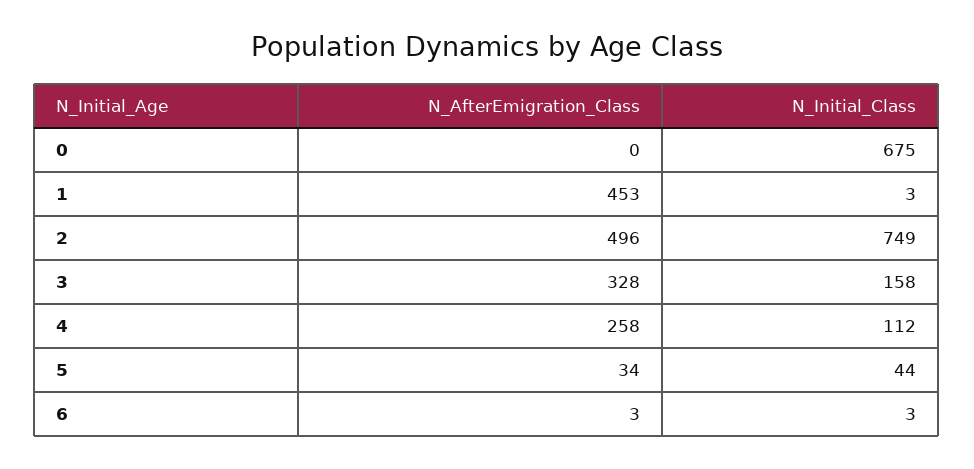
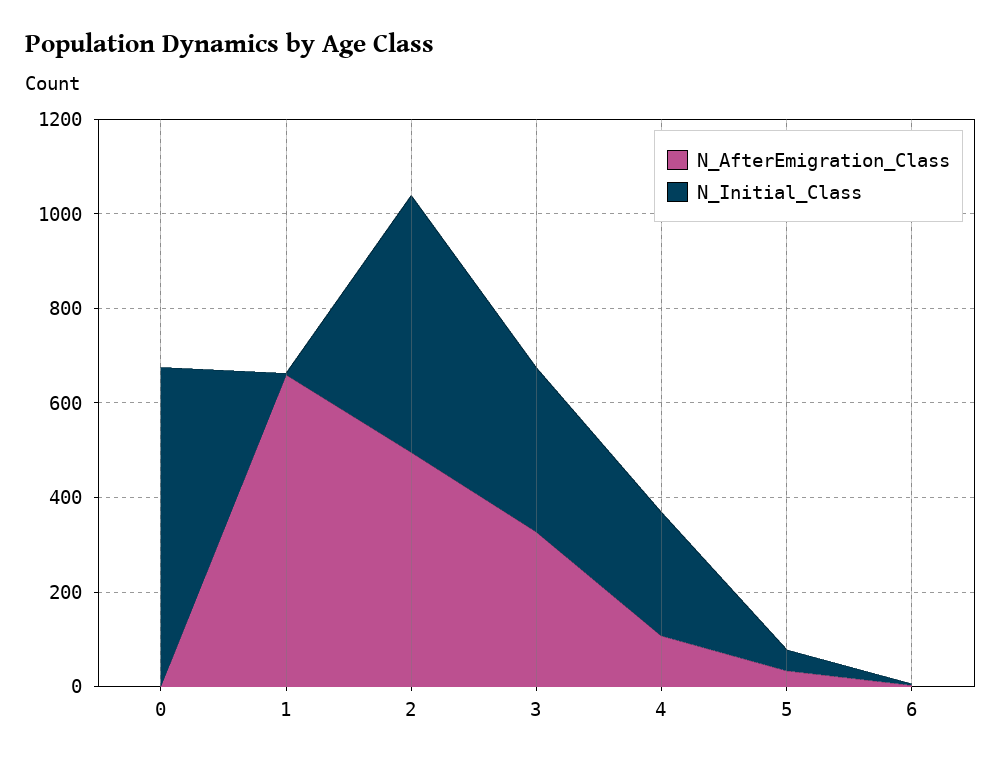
  {
    "N_AfterEmigration_Class": {
      "0": 0,
-     "1": 453,
+     "1": 650,
      "2": 496,
      "3": 328,
-     "4": 258,
+     "4": 100,
      "5": 34,
      "6": 3
    },
    "N_Initial_Class": {
      "0": 675,
      "1": 3,
-     "2": 749,
+     "2": 550,
-     "3": 158,
+     "3": 350,
-     "4": 112,
+     "4": 250,
      "5": 44,
      "6": 3
    }
  }

